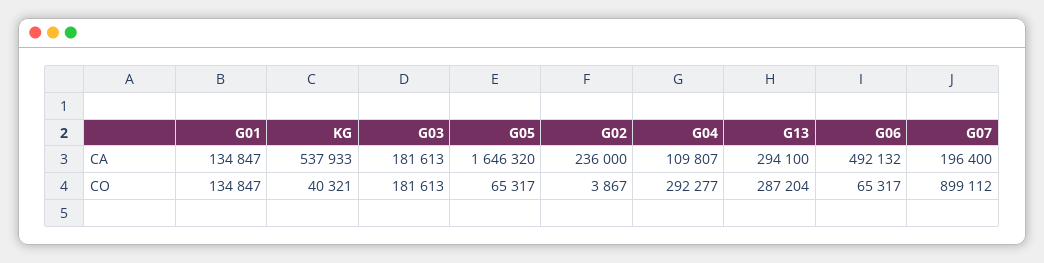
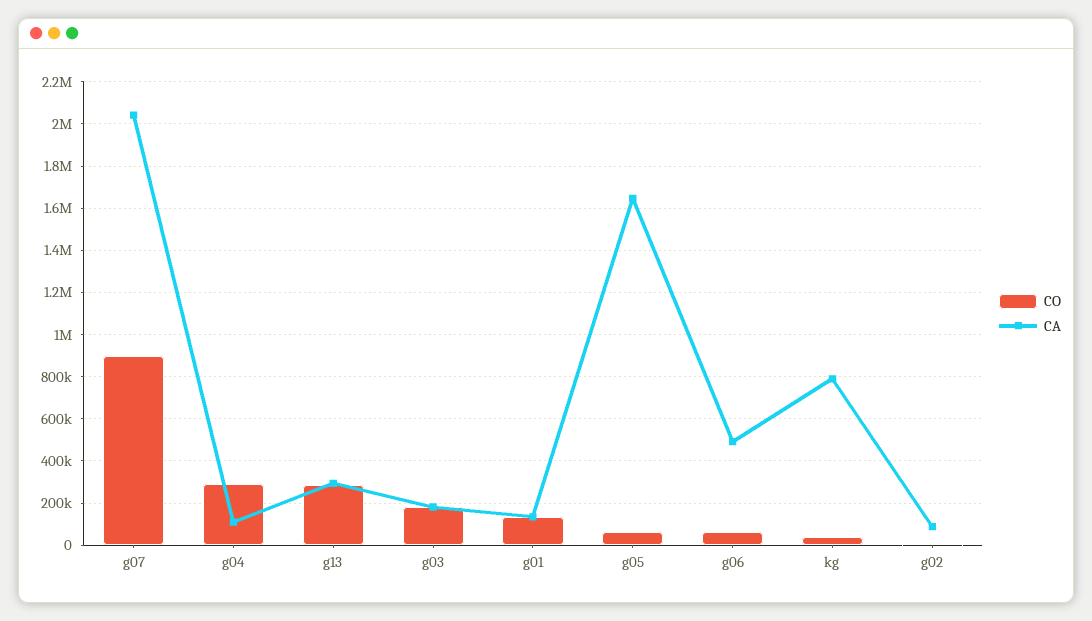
  {
    "CA": {
      "G01": 134847,
-     "KG": 537933,
+     "KG": 800000,
      "G03": 181613,
      "G05": 1646320,
-     "G02": 236000,
+     "G02": 100000,
      "G04": 109807,
      "G13": 294100,
      "G06": 492132,
-     "G07": 196400
+     "G07": 2050000
    },
    "CO": {
      "G01": 134847,
      "KG": 40321,
      "G03": 181613,
      "G05": 65317,
      "G02": 3867,
      "G04": 292277,
      "G13": 287204,
      "G06": 65317,
      "G07": 899112
    }
  }

